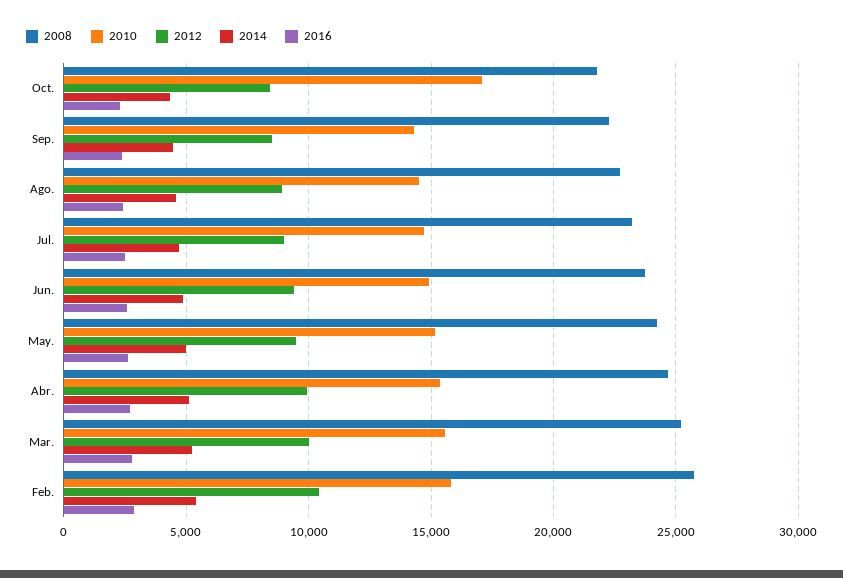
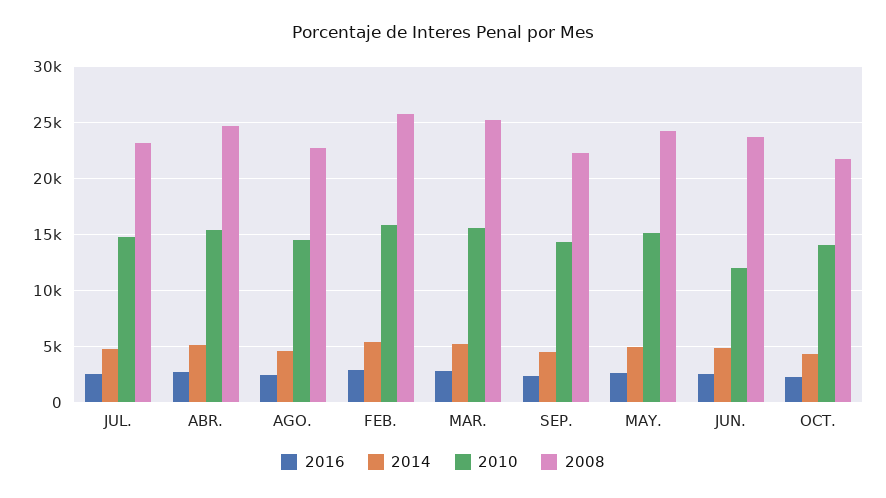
  {
    "2008": {
      "Oct.": 22000,
      "Sep.": 22500,
      "Ago.": 22500,
      "Jul.": 23000,
      "Jun.": 23500,
      "May.": 24000,
      "Abr.": 24500,
      "Mar.": 25000,
      "Feb.": 25500
    },
    "2010": {
-     "Oct.": 17000,
+     "Oct.": 14000,
      "Sep.": 14500,
      "Ago.": 14500,
      "Jul.": 14500,
-     "Jun.": 15000,
+     "Jun.": 12000,
      "May.": 15000,
      "Abr.": 15500,
      "Mar.": 15500,
      "Feb.": 16000
    },
-   "2012": {
-     "Oct.": 8500,
-     "Sep.": 8500,
-     "Ago.": 9000,
-     "Jul.": 9000,
-     "Jun.": 9500,
-     "May.": 9500,
-     "Abr.": 10000,
-     "Mar.": 10000,
-     "Feb.": 10500
-   },
    "2014": {
      "Oct.": 4500,
      "Sep.": 4500,
      "Ago.": 4500,
      "Jul.": 4500,
      "Jun.": 5000,
      "May.": 5000,
      "Abr.": 5000,
      "Mar.": 5000,
      "Feb.": 5500
    },
    "2016": {
      "Oct.": 2500,
      "Sep.": 2500,
      "Ago.": 2500,
      "Jul.": 2500,
      "Jun.": 2500,
      "May.": 2500,
      "Abr.": 2500,
      "Mar.": 3000,
      "Feb.": 3000
    }
  }

